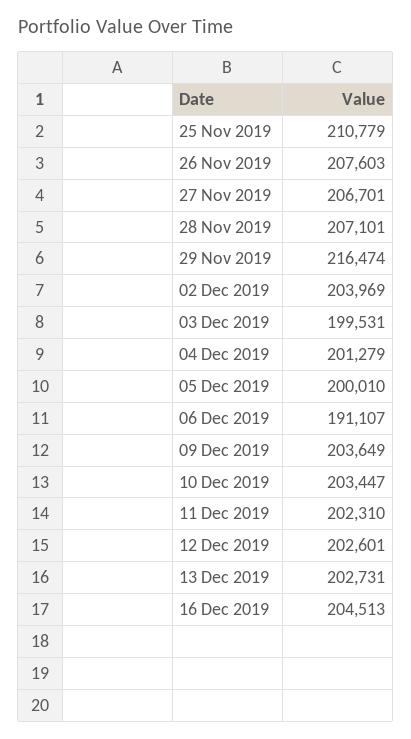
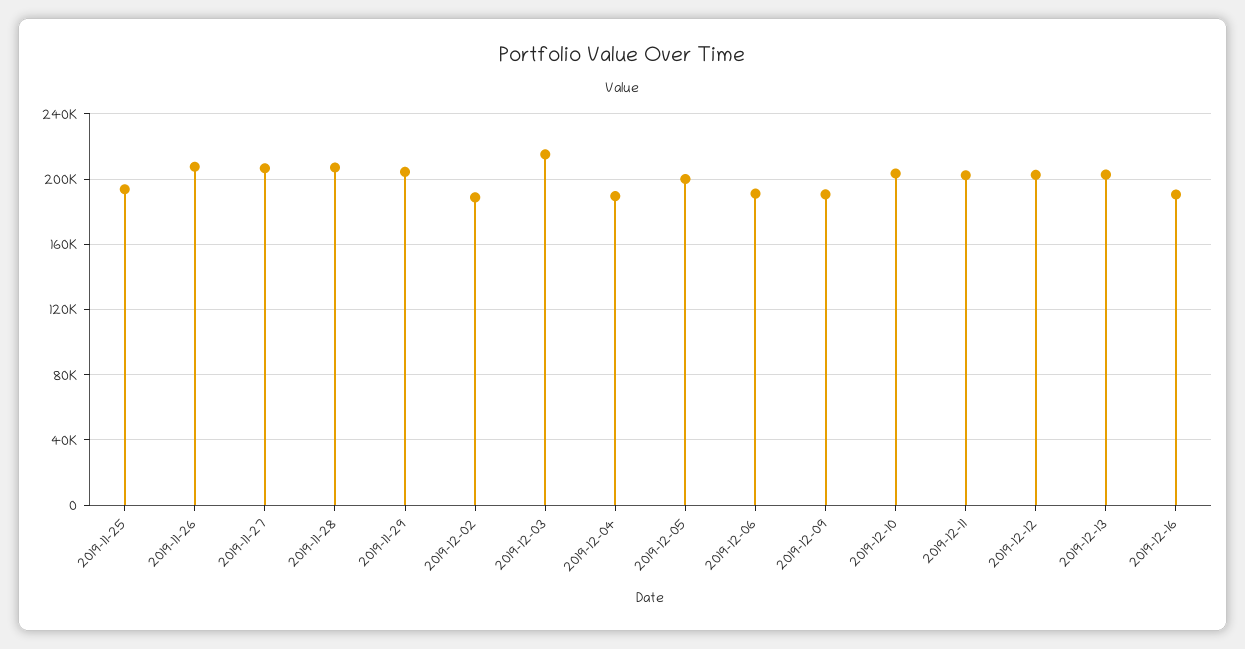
  {
-   "25 Nov 2019": 210779,
+   "25 Nov 2019": 195000,
    "26 Nov 2019": 207603,
    "27 Nov 2019": 206701,
    "28 Nov 2019": 207101,
-   "29 Nov 2019": 216474,
+   "29 Nov 2019": 205000,
-   "02 Dec 2019": 203969,
+   "02 Dec 2019": 190000,
-   "03 Dec 2019": 199531,
+   "03 Dec 2019": 215000,
-   "04 Dec 2019": 201279,
+   "04 Dec 2019": 190000,
    "05 Dec 2019": 200010,
    "06 Dec 2019": 191107,
-   "09 Dec 2019": 203649,
+   "09 Dec 2019": 190000,
    "10 Dec 2019": 203447,
    "11 Dec 2019": 202310,
    "12 Dec 2019": 202601,
    "13 Dec 2019": 202731,
-   "16 Dec 2019": 204513
+   "16 Dec 2019": 190000
  }

